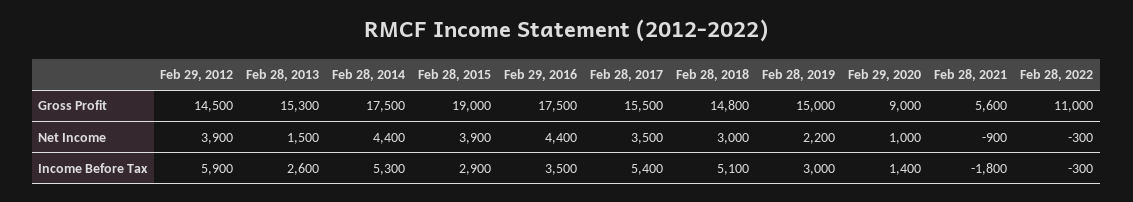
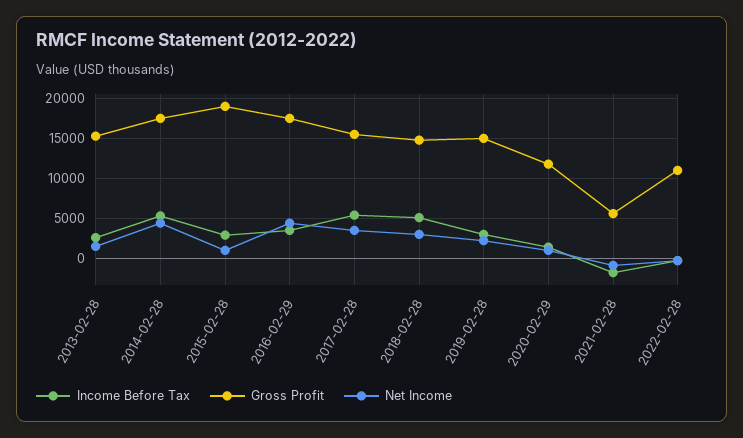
  {
    "Gross Profit": {
-     "Feb 29, 2012": 14500,
      "Feb 28, 2013": 15300,
      "Feb 28, 2014": 17500,
      "Feb 28, 2015": 19000,
      "Feb 29, 2016": 17500,
      "Feb 28, 2017": 15500,
      "Feb 28, 2018": 14800,
      "Feb 28, 2019": 15000,
-     "Feb 29, 2020": 9000,
+     "Feb 29, 2020": 12000,
      "Feb 28, 2021": 5600,
      "Feb 28, 2022": 11000
    },
    "Net Income": {
-     "Feb 29, 2012": 3900,
      "Feb 28, 2013": 1500,
      "Feb 28, 2014": 4400,
-     "Feb 28, 2015": 3900,
+     "Feb 28, 2015": 1000,
      "Feb 29, 2016": 4400,
      "Feb 28, 2017": 3500,
      "Feb 28, 2018": 3000,
      "Feb 28, 2019": 2200,
      "Feb 29, 2020": 1000,
      "Feb 28, 2021": -900,
      "Feb 28, 2022": -300
    },
    "Income Before Tax": {
-     "Feb 29, 2012": 5900,
      "Feb 28, 2013": 2600,
      "Feb 28, 2014": 5300,
      "Feb 28, 2015": 2900,
      "Feb 29, 2016": 3500,
      "Feb 28, 2017": 5400,
      "Feb 28, 2018": 5100,
      "Feb 28, 2019": 3000,
      "Feb 29, 2020": 1400,
      "Feb 28, 2021": -1800,
      "Feb 28, 2022": -300
    }
  }

